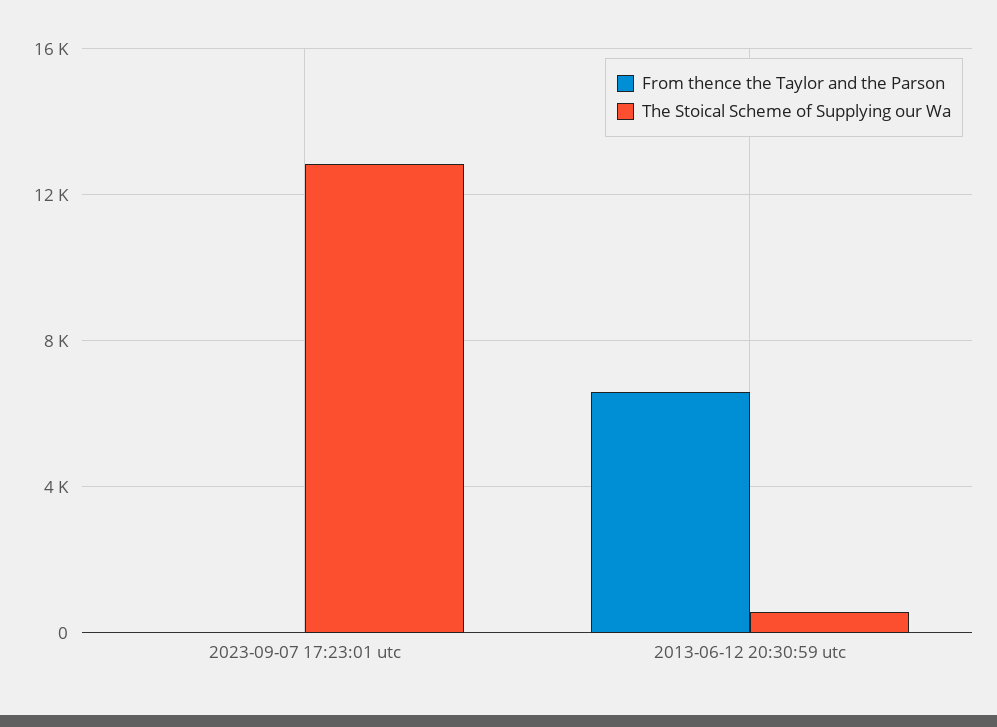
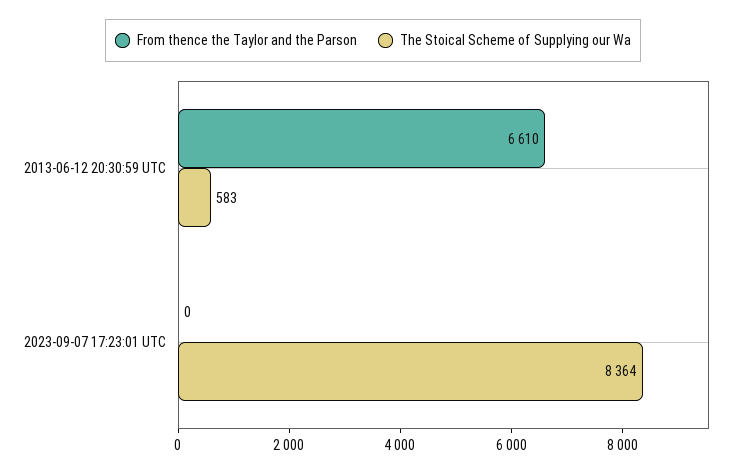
  {
    "From thence the Taylor and the Parson": {
      "2023-09-07 17:23:01 utc": 0,
      "2013-06-12 20:30:59 utc": 6610
    },
    "The Stoical Scheme of Supplying our Wa": {
-     "2023-09-07 17:23:01 utc": 13000,
+     "2023-09-07 17:23:01 utc": 8364,
      "2013-06-12 20:30:59 utc": 583
    }
  }

